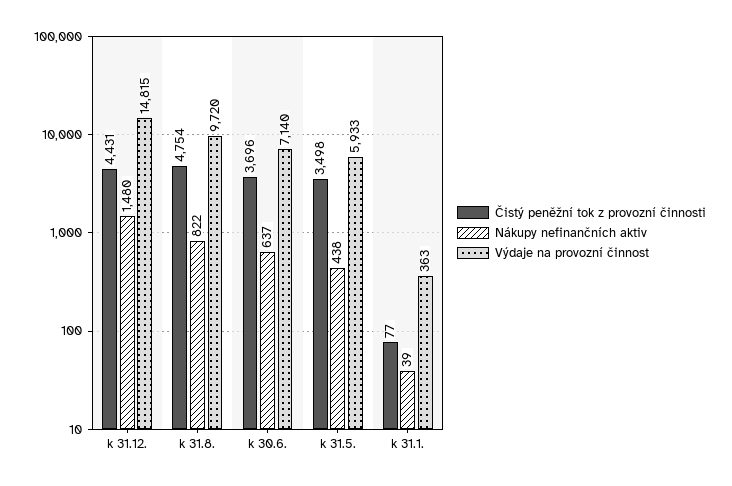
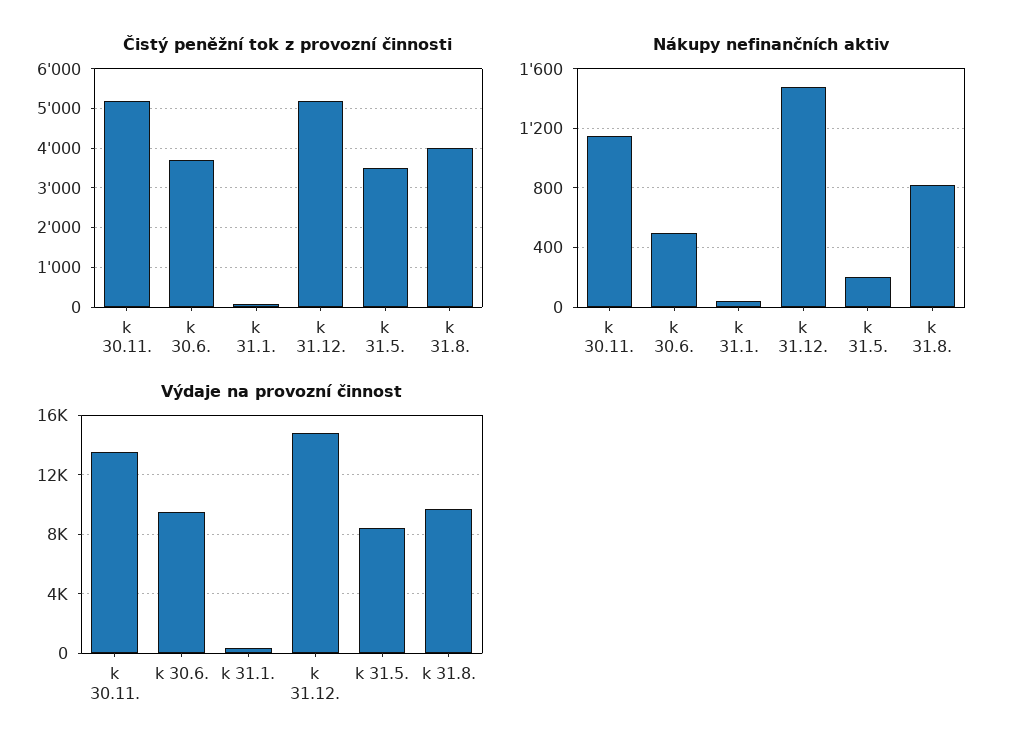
  {
    "Čistý peněžní tok z provozní činnosti": {
-     "k 31.12.": 4431,
+     "k 31.12.": 5200,
-     "k 31.8.": 4754,
+     "k 31.8.": 4000,
      "k 30.6.": 3696,
      "k 31.5.": 3498,
-     "k 31.1.": 77
+     "k 31.1.": 77,
+     "k 30.11.": 5200
    },
    "Nákupy nefinančních aktiv": {
      "k 31.12.": 1480,
      "k 31.8.": 822,
-     "k 30.6.": 637,
+     "k 30.6.": 500,
-     "k 31.5.": 438,
+     "k 31.5.": 200,
-     "k 31.1.": 39
+     "k 31.1.": 39,
+     "k 30.11.": 1150
    },
    "Výdaje na provozní činnost": {
      "k 31.12.": 14815,
      "k 31.8.": 9720,
-     "k 30.6.": 7140,
+     "k 30.6.": 9500,
-     "k 31.5.": 5933,
+     "k 31.5.": 8500,
-     "k 31.1.": 363
+     "k 31.1.": 363,
+     "k 30.11.": 13500
    }
  }

